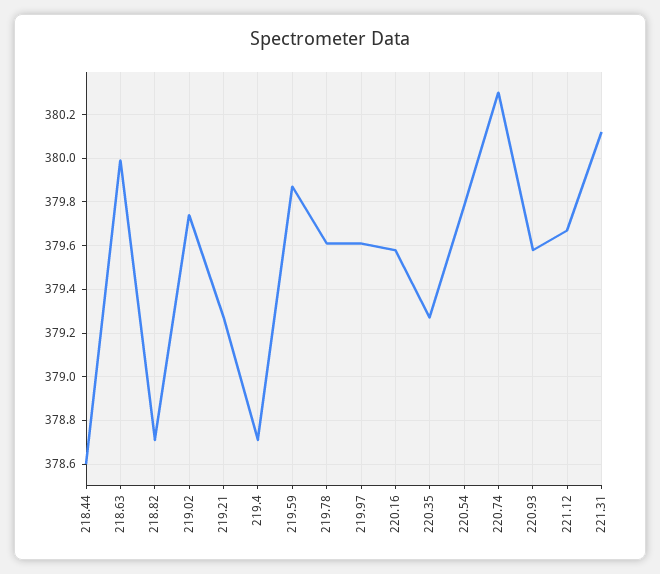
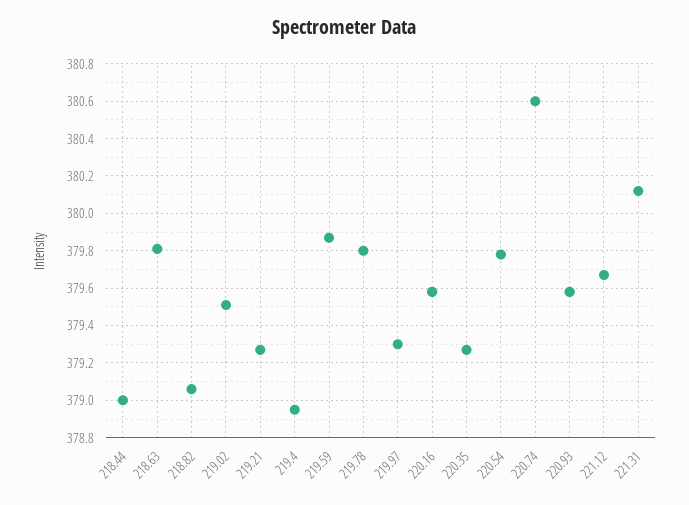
  {
-   "218.44": 378.6,
+   "218.44": 379,
-   "218.63": 380,
+   "218.63": 379.8,
-   "218.82": 378.7,
+   "218.82": 379.05,
-   "219.02": 379.75,
+   "219.02": 379.5,
    "219.21": 379.25,
-   "219.4": 378.7,
+   "219.4": 378.95,
    "219.59": 379.85,
-   "219.78": 379.6,
+   "219.78": 379.8,
-   "219.97": 379.6,
+   "219.97": 379.3,
    "220.16": 379.6,
    "220.35": 379.25,
    "220.54": 379.8,
-   "220.74": 380.3,
+   "220.74": 380.6,
    "220.93": 379.6,
    "221.12": 379.65,
    "221.31": 380.1
  }

